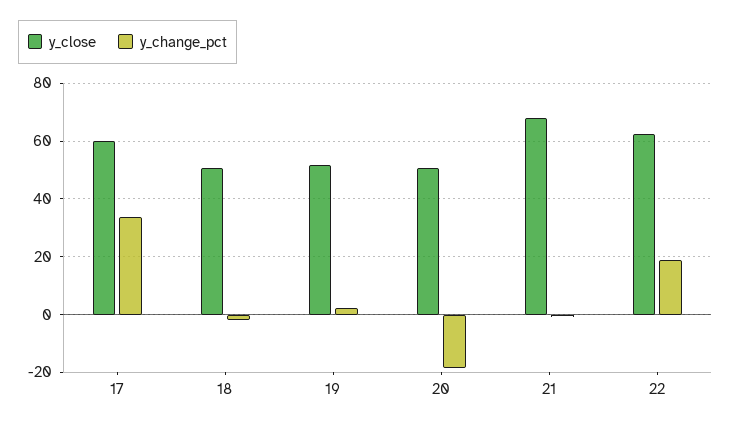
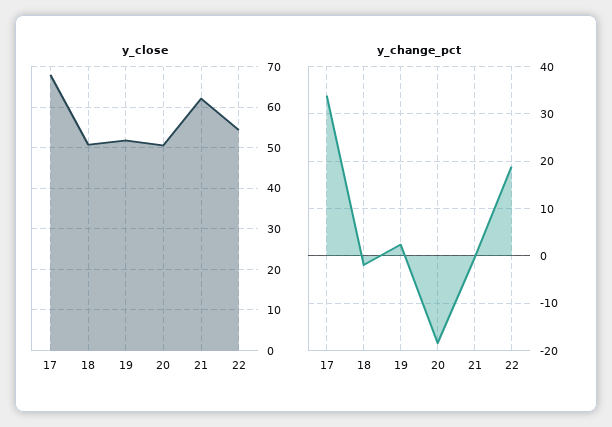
  {
    "y_close": {
-     "17": 60,
+     "17": 68,
      "18": 50,
      "19": 52,
      "20": 50,
-     "21": 67.5,
+     "21": 62,
-     "22": 62.5
+     "22": 54
    },
    "y_change_pct": {
      "17": 34,
      "18": -2,
      "19": 2,
      "20": -18,
      "21": 0,
      "22": 18
    }
  }

